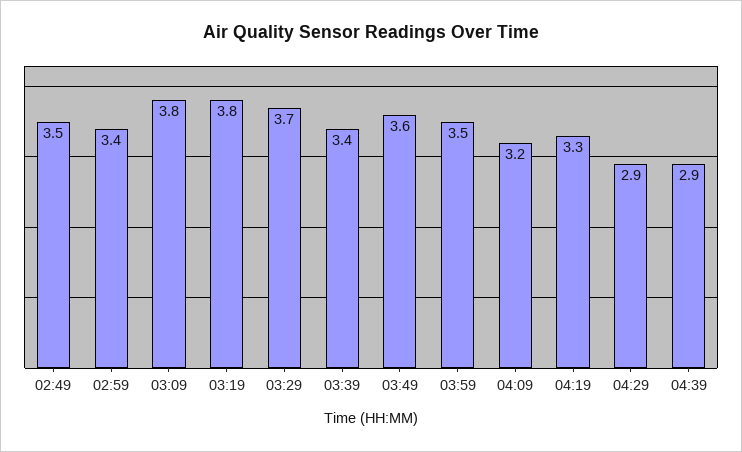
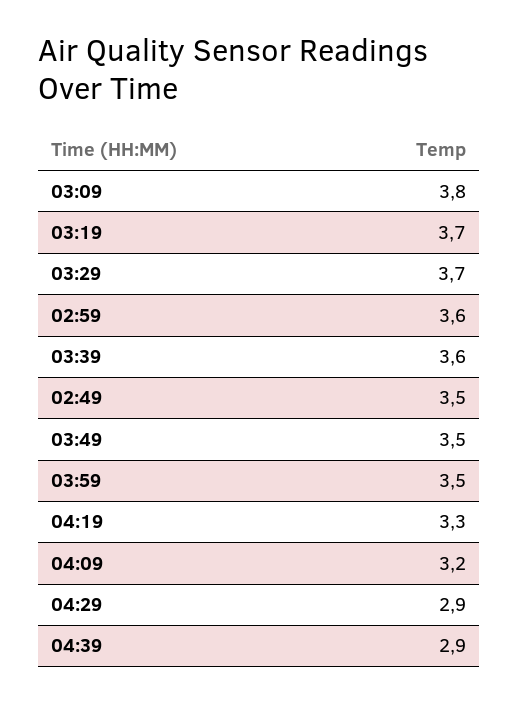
  {
    "02:49": 3.5,
-   "02:59": 3.4,
+   "02:59": 3.6,
    "03:09": 3.8,
-   "03:19": 3.8,
+   "03:19": 3.7,
    "03:29": 3.7,
-   "03:39": 3.4,
+   "03:39": 3.6,
-   "03:49": 3.6,
+   "03:49": 3.5,
    "03:59": 3.5,
    "04:09": 3.2,
    "04:19": 3.3,
    "04:29": 2.9,
    "04:39": 2.9
  }

